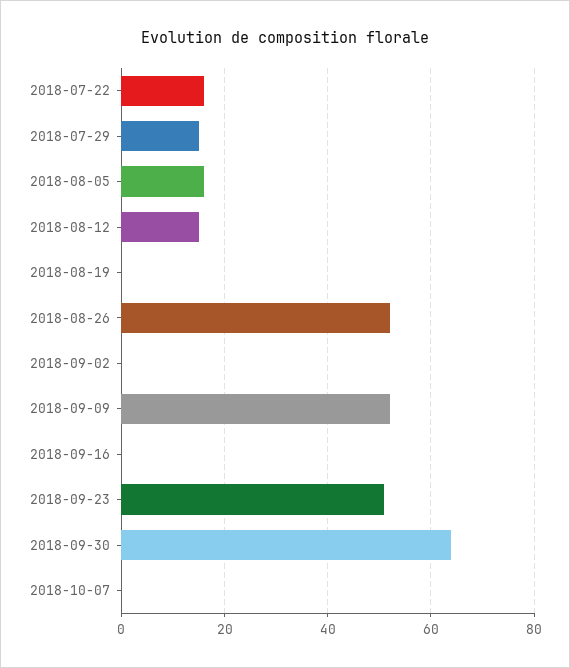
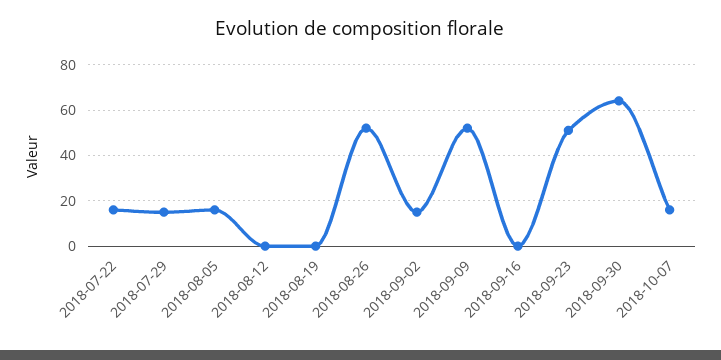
  {
    "2018-07-22": 15,
    "2018-07-29": 15,
    "2018-08-05": 15,
-   "2018-08-12": 15,
+   "2018-08-12": 0,
    "2018-08-19": 0,
    "2018-08-26": 50,
-   "2018-09-02": 0,
+   "2018-09-02": 15,
    "2018-09-09": 50,
    "2018-09-16": 0,
    "2018-09-23": 50,
    "2018-09-30": 65,
-   "2018-10-07": 0
+   "2018-10-07": 15
  }

